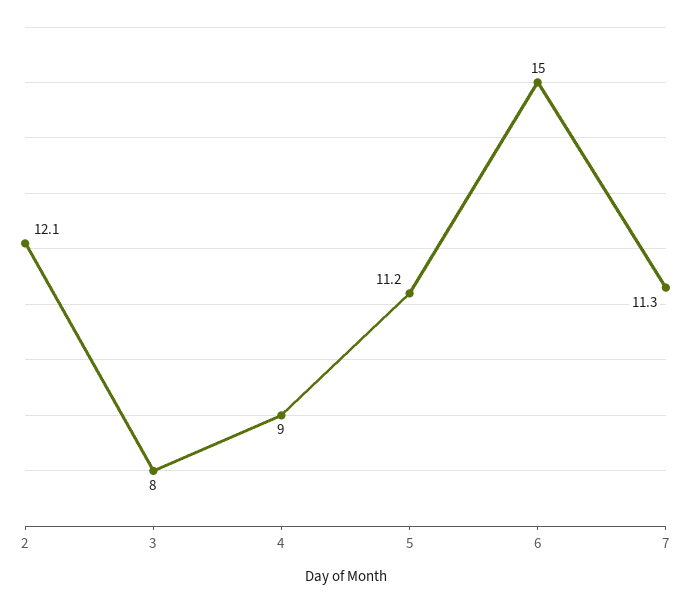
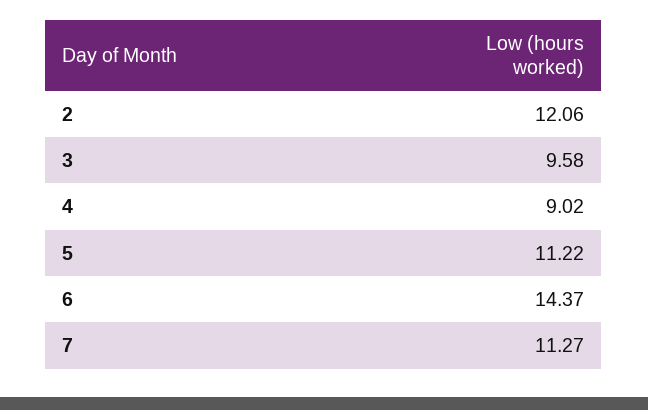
  {
    "2": 12.06,
-   "3": 8,
+   "3": 9.58,
    "4": 9.02,
    "5": 11.22,
-   "6": 15,
+   "6": 14.37,
    "7": 11.27
  }

